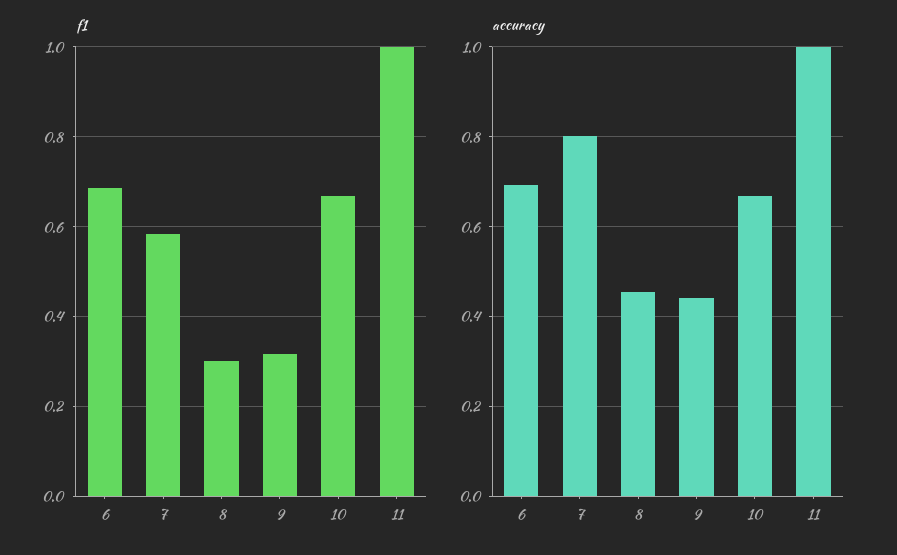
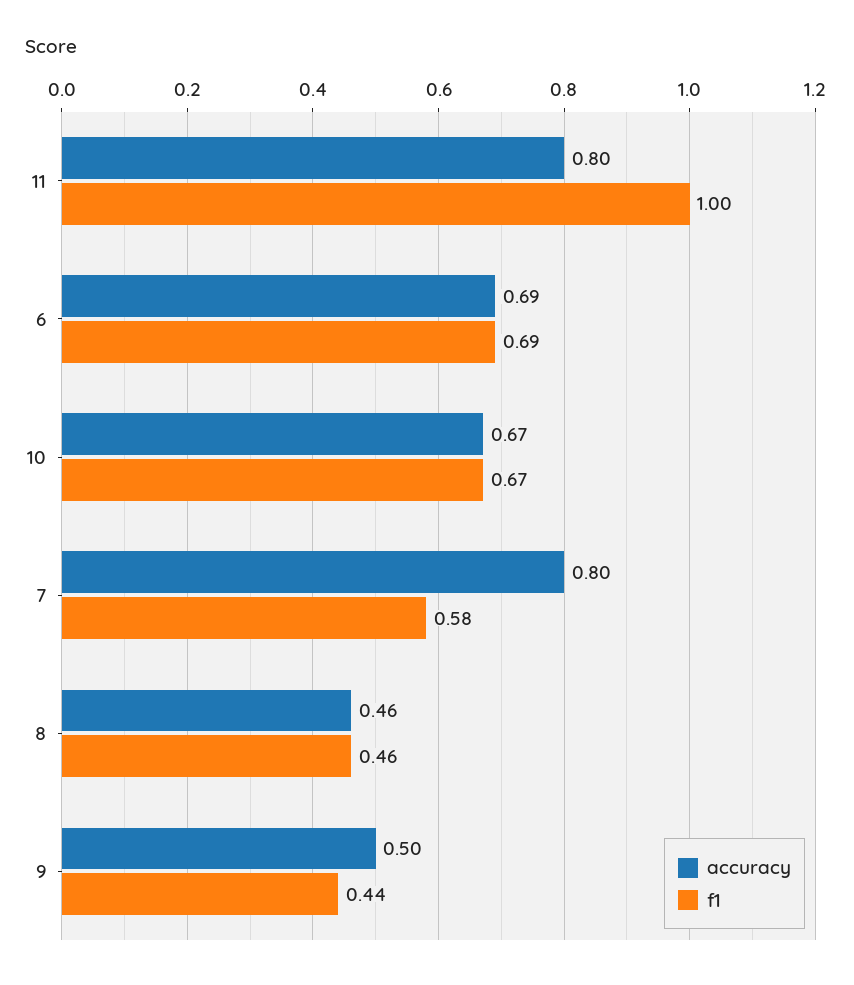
  {
    "f1": {
      "6": 0.69,
      "7": 0.58,
-     "8": 0.3,
+     "8": 0.46,
-     "9": 0.32,
+     "9": 0.44,
      "10": 0.67,
      "11": 1
    },
    "accuracy": {
      "6": 0.69,
      "7": 0.8,
      "8": 0.46,
-     "9": 0.44,
+     "9": 0.5,
      "10": 0.67,
-     "11": 1
+     "11": 0.8
    }
  }

